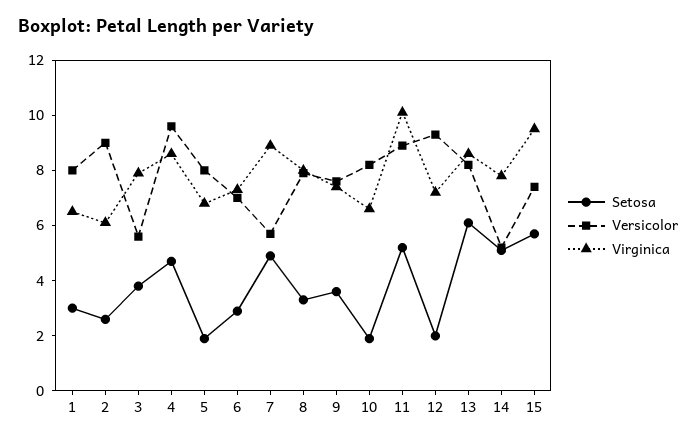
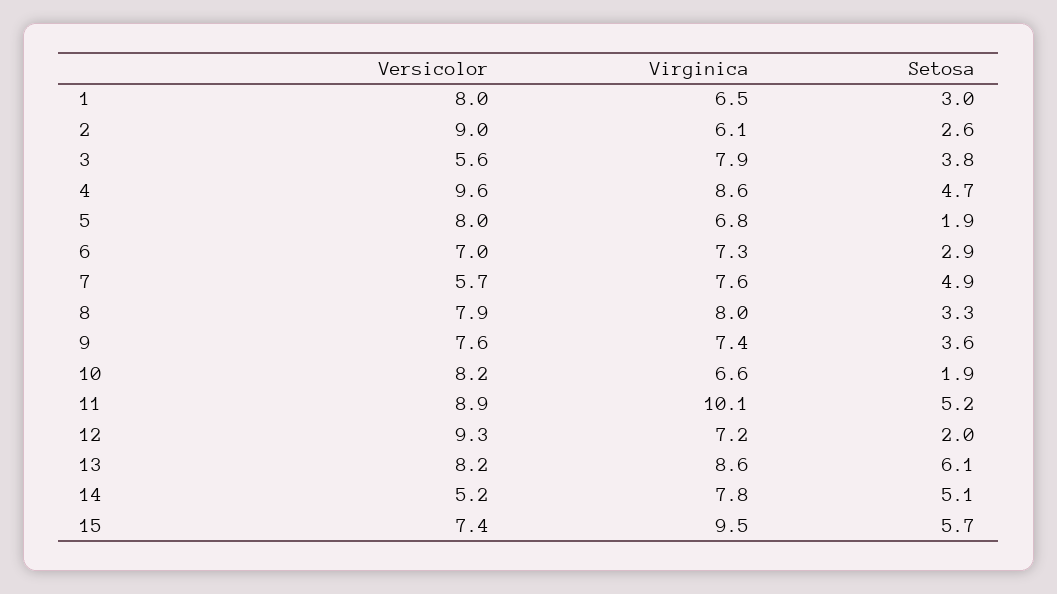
  {
    "Setosa": {
      "1": 3,
      "2": 2.6,
      "3": 3.8,
      "4": 4.7,
      "5": 1.9,
      "6": 2.9,
      "7": 4.9,
      "8": 3.3,
      "9": 3.6,
      "10": 1.9,
      "11": 5.2,
      "12": 2,
      "13": 6.1,
      "14": 5.1,
      "15": 5.7
    },
    "Versicolor": {
      "1": 8,
      "2": 9,
      "3": 5.6,
      "4": 9.6,
      "5": 8,
      "6": 7,
      "7": 5.7,
      "8": 7.9,
      "9": 7.6,
      "10": 8.2,
      "11": 8.9,
      "12": 9.3,
      "13": 8.2,
      "14": 5.2,
      "15": 7.4
    },
    "Virginica": {
      "1": 6.5,
      "2": 6.1,
      "3": 7.9,
      "4": 8.6,
      "5": 6.8,
      "6": 7.3,
-     "7": 9,
+     "7": 7.6,
      "8": 8,
      "9": 7.4,
      "10": 6.6,
      "11": 10.1,
      "12": 7.2,
      "13": 8.6,
      "14": 7.8,
      "15": 9.5
    }
  }

